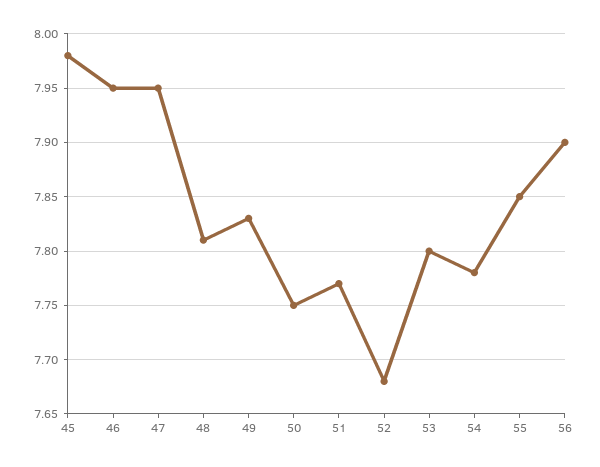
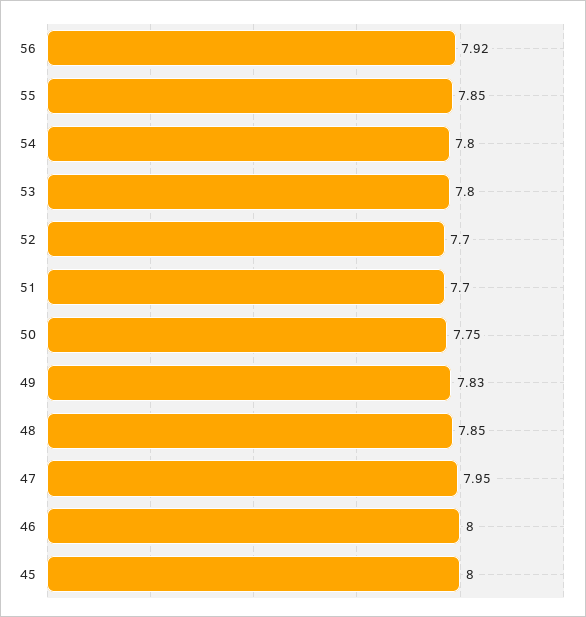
  {
-   "45": 7.98,
+   "45": 8,
-   "46": 7.95,
+   "46": 8,
    "47": 7.95,
-   "48": 7.81,
+   "48": 7.85,
    "49": 7.83,
    "50": 7.75,
-   "51": 7.77,
+   "51": 7.7,
-   "52": 7.68,
+   "52": 7.7,
    "53": 7.8,
-   "54": 7.78,
+   "54": 7.8,
    "55": 7.85,
-   "56": 7.9
+   "56": 7.92
  }

